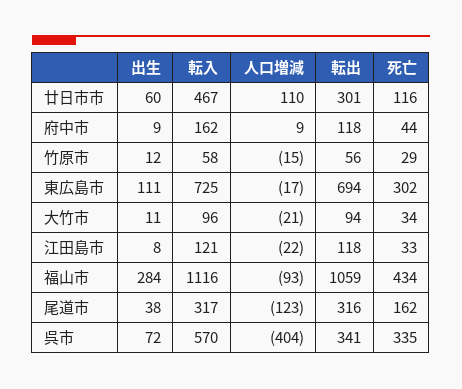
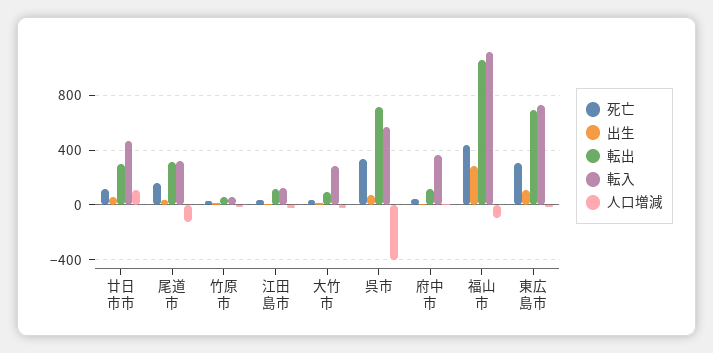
  {
    "出生": {
      "廿日市市": 60,
      "府中市": 9,
      "竹原市": 12,
      "東広島市": 111,
      "大竹市": 11,
      "江田島市": 8,
      "福山市": 284,
      "尾道市": 38,
      "呉市": 72
    },
    "転入": {
      "廿日市市": 467,
-     "府中市": 162,
+     "府中市": 350,
      "竹原市": 58,
      "東広島市": 725,
-     "大竹市": 96,
+     "大竹市": 300,
      "江田島市": 121,
      "福山市": 1116,
      "尾道市": 317,
      "呉市": 570
    },
    "人口増減": {
      "廿日市市": 110,
      "府中市": 9,
      "竹原市": -15,
      "東広島市": -17,
      "大竹市": -21,
      "江田島市": -22,
      "福山市": -93,
      "尾道市": -123,
      "呉市": -404
    },
    "転出": {
      "廿日市市": 301,
      "府中市": 118,
      "竹原市": 56,
      "東広島市": 694,
      "大竹市": 94,
      "江田島市": 118,
      "福山市": 1059,
      "尾道市": 316,
-     "呉市": 341
+     "呉市": 700
    },
    "死亡": {
      "廿日市市": 116,
      "府中市": 44,
      "竹原市": 29,
      "東広島市": 302,
      "大竹市": 34,
      "江田島市": 33,
      "福山市": 434,
      "尾道市": 162,
      "呉市": 335
    }
  }

